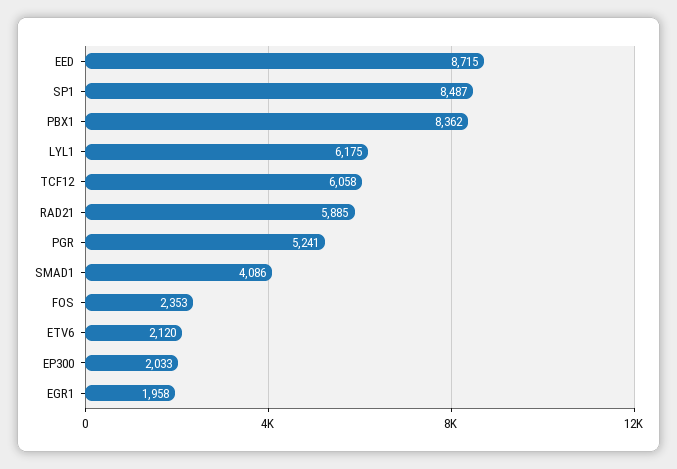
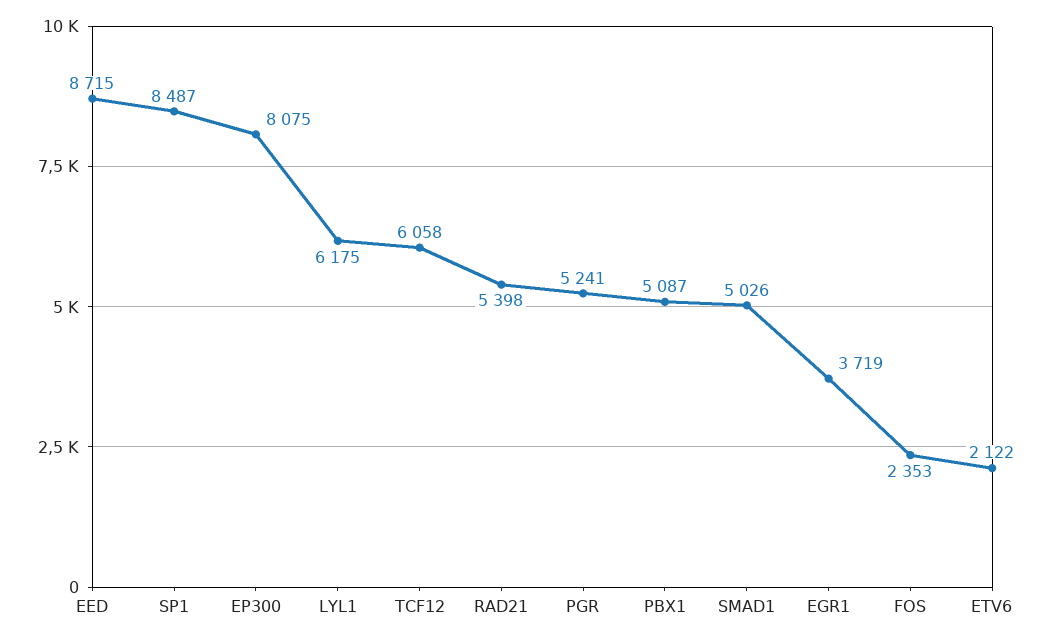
  {
    "EED": 8715,
    "SP1": 8487,
-   "PBX1": 8362,
+   "PBX1": 5087,
    "LYL1": 6175,
    "TCF12": 6058,
-   "RAD21": 5885,
+   "RAD21": 5398,
    "PGR": 5241,
-   "SMAD1": 4086,
+   "SMAD1": 5026,
    "FOS": 2353,
-   "ETV6": 2120,
+   "ETV6": 2122,
-   "EP300": 2033,
+   "EP300": 8075,
-   "EGR1": 1958
+   "EGR1": 3719
  }

